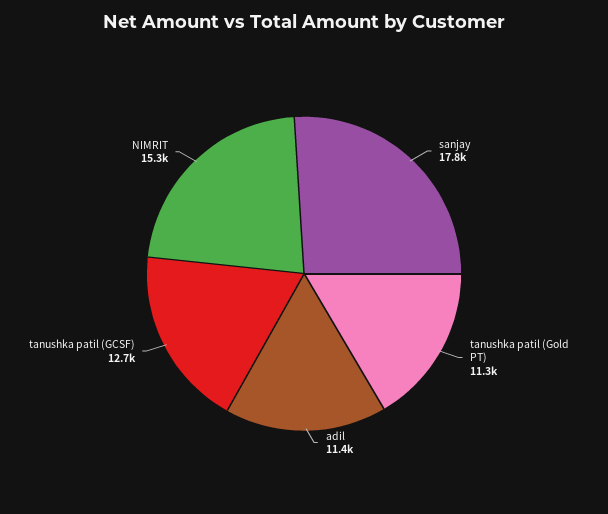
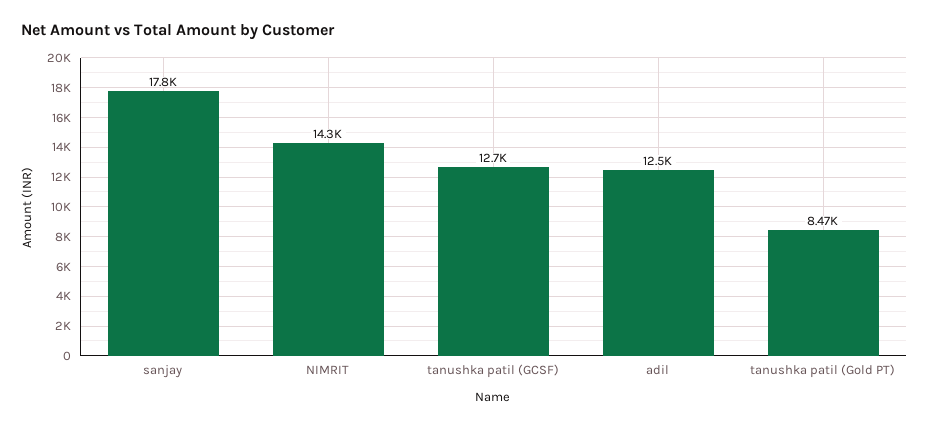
  {
    "sanjay": 17800,
-   "tanushka patil (Gold PT)": 11300,
+   "tanushka patil (Gold PT)": 8470,
-   "adil": 11400,
+   "adil": 12500,
    "tanushka patil (GCSF)": 12700,
-   "NIMRIT": 15300
+   "NIMRIT": 14300
  }

